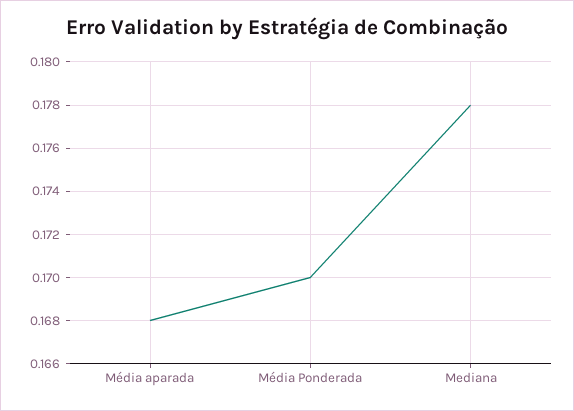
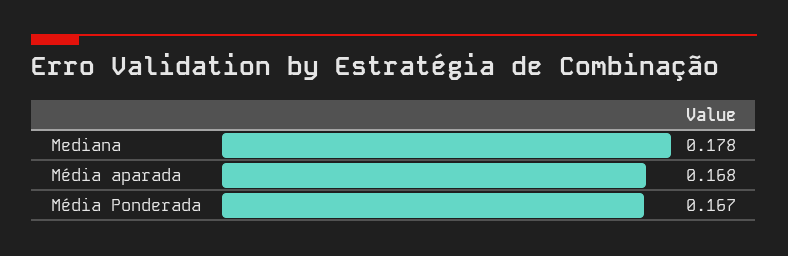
  {
    "Média aparada": 0.168,
-   "Média Ponderada": 0.17,
+   "Média Ponderada": 0.167,
    "Mediana": 0.178
  }

